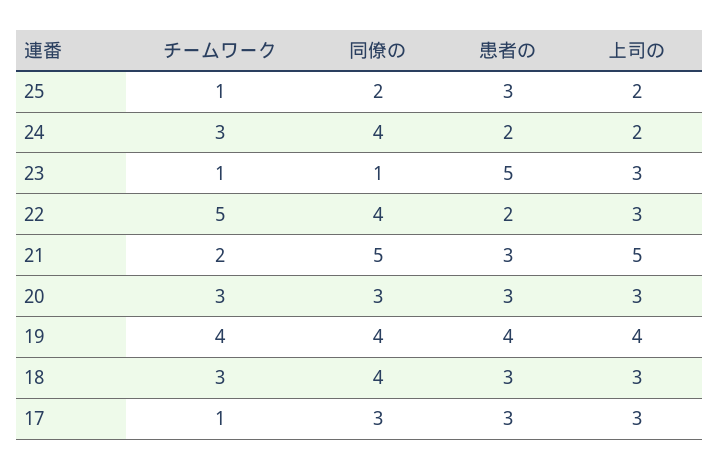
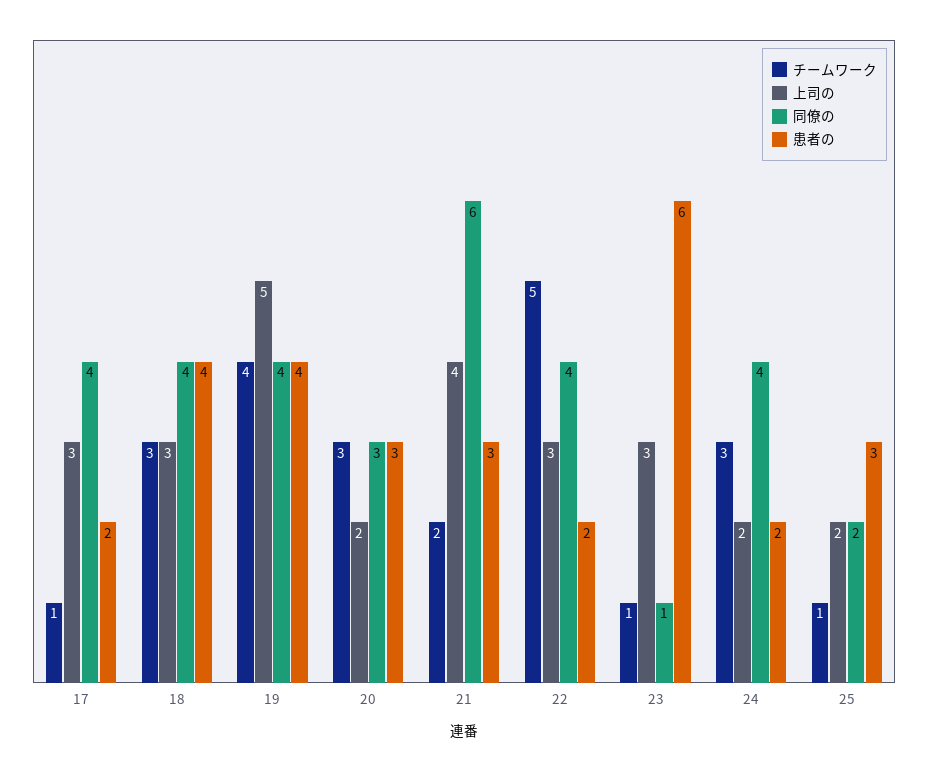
  {
    "チームワーク": {
      "25": 1,
      "24": 3,
      "23": 1,
      "22": 5,
      "21": 2,
      "20": 3,
      "19": 4,
      "18": 3,
      "17": 1
    },
    "同僚の": {
      "25": 2,
      "24": 4,
      "23": 1,
      "22": 4,
-     "21": 5,
+     "21": 6,
      "20": 3,
      "19": 4,
      "18": 4,
-     "17": 3
+     "17": 4
    },
    "患者の": {
      "25": 3,
      "24": 2,
-     "23": 5,
+     "23": 6,
      "22": 2,
      "21": 3,
      "20": 3,
      "19": 4,
-     "18": 3,
+     "18": 4,
-     "17": 3
+     "17": 2
    },
    "上司の": {
      "25": 2,
      "24": 2,
      "23": 3,
      "22": 3,
-     "21": 5,
+     "21": 4,
-     "20": 3,
+     "20": 2,
-     "19": 4,
+     "19": 5,
      "18": 3,
      "17": 3
    }
  }

